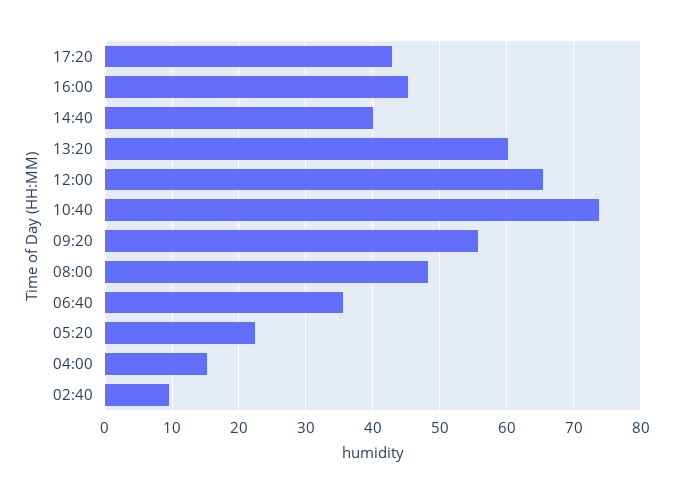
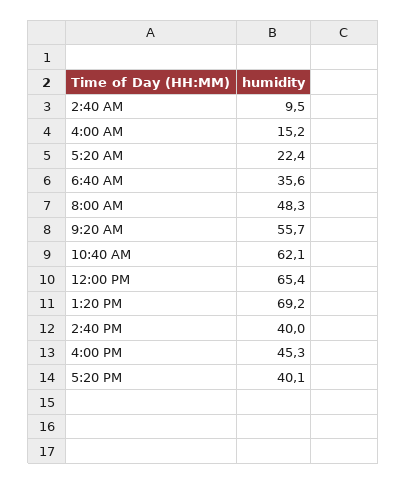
  {
-   "17:20": 43,
+   "17:20": 40.1,
    "16:00": 45.3,
    "14:40": 40,
-   "13:20": 60,
+   "13:20": 69.2,
    "12:00": 65.4,
-   "10:40": 74,
+   "10:40": 62.1,
    "09:20": 55.7,
    "08:00": 48.3,
    "06:40": 35.6,
    "05:20": 22.4,
    "04:00": 15.2,
    "02:40": 9.5
  }

